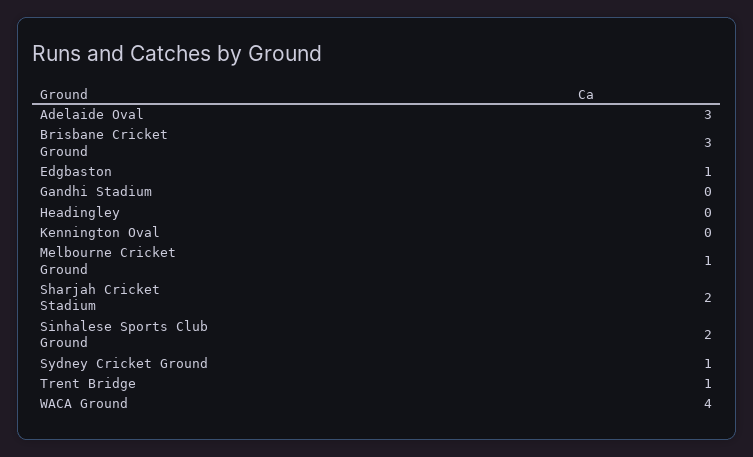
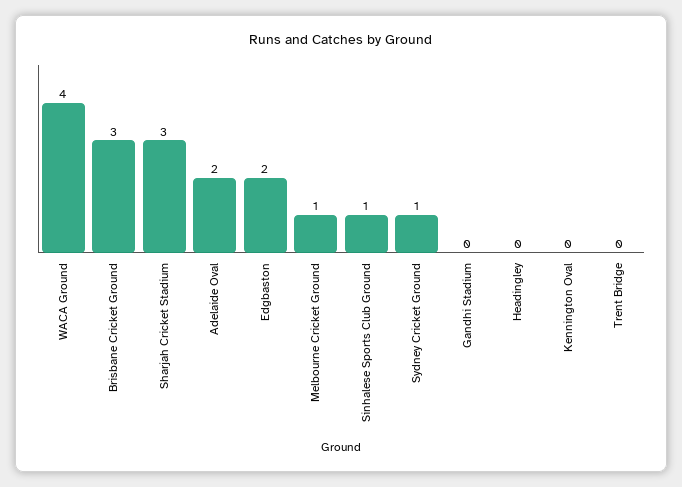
  {
-   "Adelaide Oval": 3,
+   "Adelaide Oval": 2,
    "Brisbane Cricket Ground": 3,
-   "Edgbaston": 1,
+   "Edgbaston": 2,
    "Gandhi Stadium": 0,
    "Headingley": 0,
    "Kennington Oval": 0,
    "Melbourne Cricket Ground": 1,
-   "Sharjah Cricket Stadium": 2,
+   "Sharjah Cricket Stadium": 3,
-   "Sinhalese Sports Club Ground": 2,
+   "Sinhalese Sports Club Ground": 1,
    "Sydney Cricket Ground": 1,
-   "Trent Bridge": 1,
+   "Trent Bridge": 0,
    "WACA Ground": 4
  }

